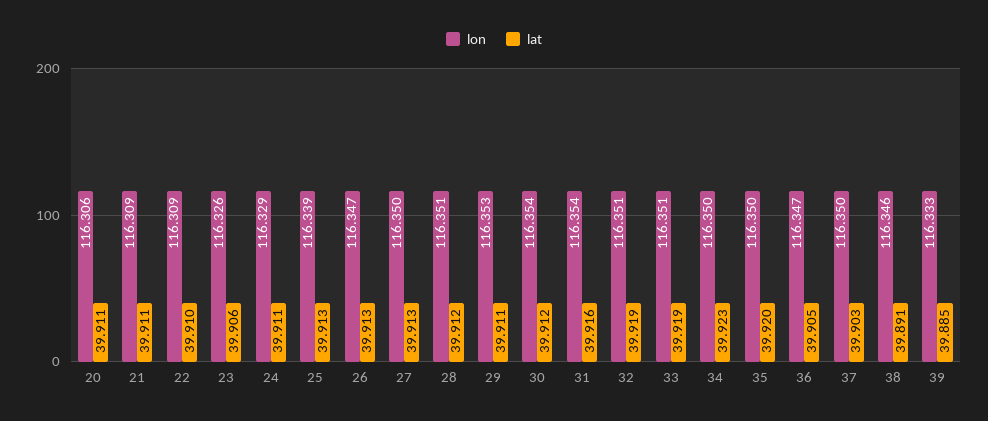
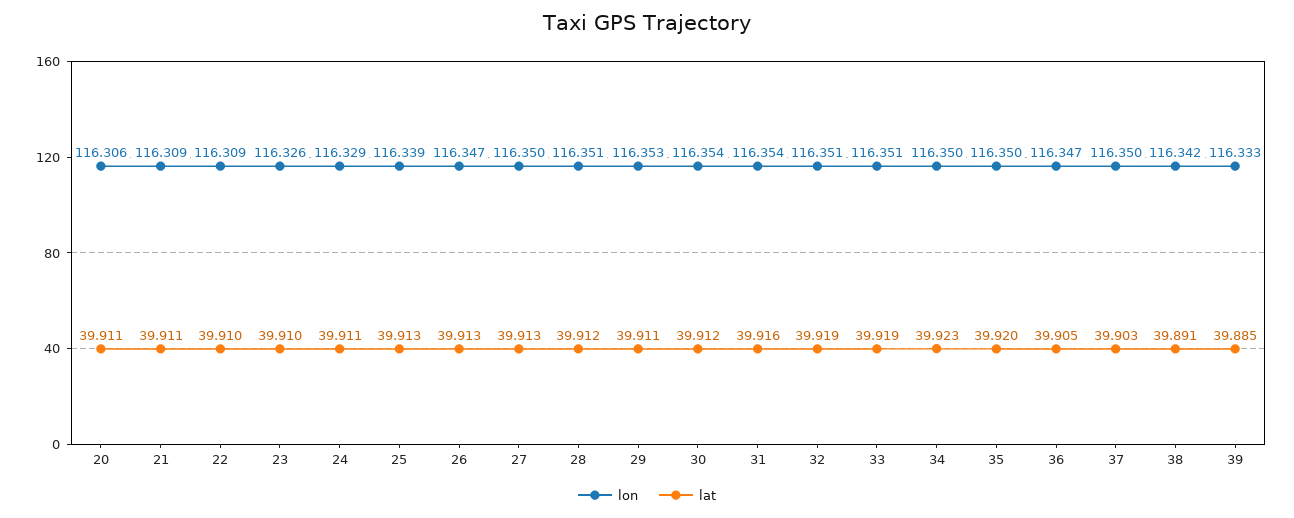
  {
    "lon": {
      "20": 116.306,
      "21": 116.309,
      "22": 116.309,
      "23": 116.326,
      "24": 116.329,
      "25": 116.339,
      "26": 116.347,
      "27": 116.35,
      "28": 116.351,
      "29": 116.353,
      "30": 116.354,
      "31": 116.354,
      "32": 116.351,
      "33": 116.351,
      "34": 116.35,
      "35": 116.35,
      "36": 116.347,
      "37": 116.35,
-     "38": 116.346,
+     "38": 116.342,
      "39": 116.333
    },
    "lat": {
      "20": 39.911,
      "21": 39.911,
      "22": 39.91,
-     "23": 39.906,
+     "23": 39.91,
      "24": 39.911,
      "25": 39.913,
      "26": 39.913,
      "27": 39.913,
      "28": 39.912,
      "29": 39.911,
      "30": 39.912,
      "31": 39.916,
      "32": 39.919,
      "33": 39.919,
      "34": 39.923,
      "35": 39.92,
      "36": 39.905,
      "37": 39.903,
      "38": 39.891,
      "39": 39.885
    }
  }

